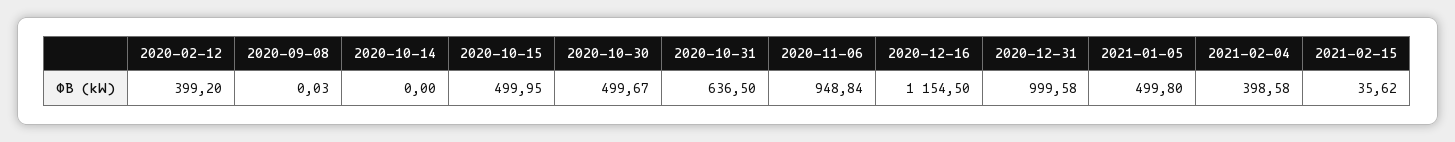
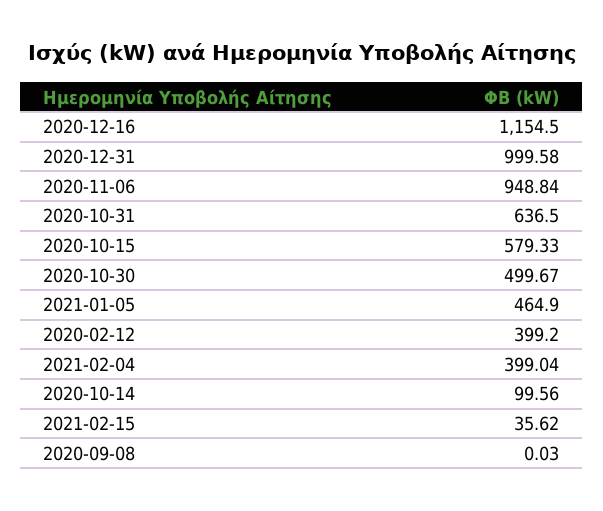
  {
    "2020-02-12": 399.2,
    "2020-09-08": 0.03,
-   "2020-10-14": 0,
+   "2020-10-14": 99.56,
-   "2020-10-15": 499.95,
+   "2020-10-15": 579.33,
    "2020-10-30": 499.67,
    "2020-10-31": 636.5,
    "2020-11-06": 948.84,
    "2020-12-16": 1154.5,
    "2020-12-31": 999.58,
-   "2021-01-05": 499.8,
+   "2021-01-05": 464.9,
-   "2021-02-04": 398.58,
+   "2021-02-04": 399.04,
    "2021-02-15": 35.62
  }

